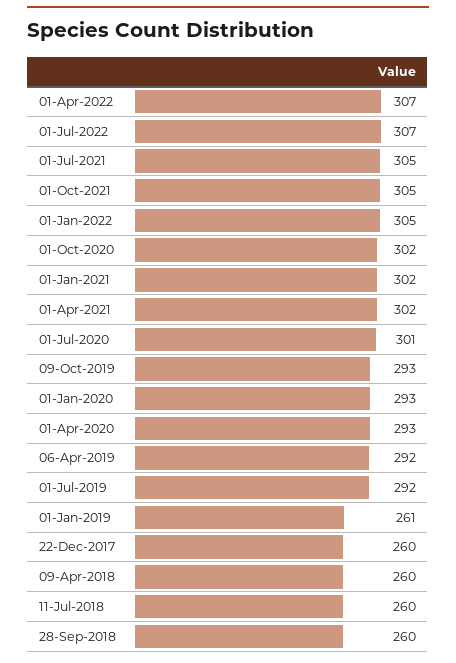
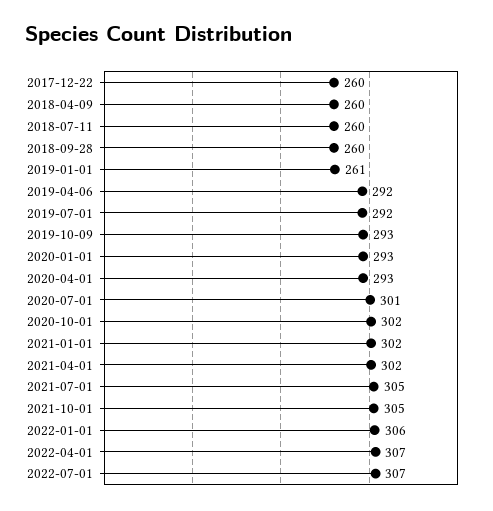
  {
    "01-Apr-2022": 307,
    "01-Jul-2022": 307,
    "01-Jul-2021": 305,
    "01-Oct-2021": 305,
-   "01-Jan-2022": 305,
+   "01-Jan-2022": 306,
    "01-Oct-2020": 302,
    "01-Jan-2021": 302,
    "01-Apr-2021": 302,
    "01-Jul-2020": 301,
    "09-Oct-2019": 293,
    "01-Jan-2020": 293,
    "01-Apr-2020": 293,
    "06-Apr-2019": 292,
    "01-Jul-2019": 292,
    "01-Jan-2019": 261,
    "22-Dec-2017": 260,
    "09-Apr-2018": 260,
    "11-Jul-2018": 260,
    "28-Sep-2018": 260
  }

